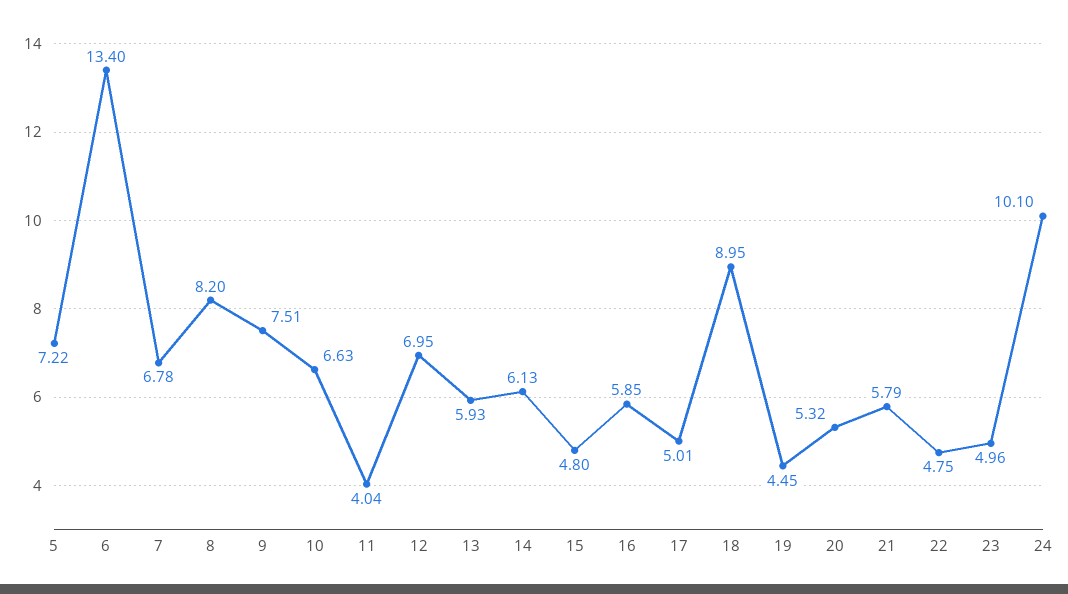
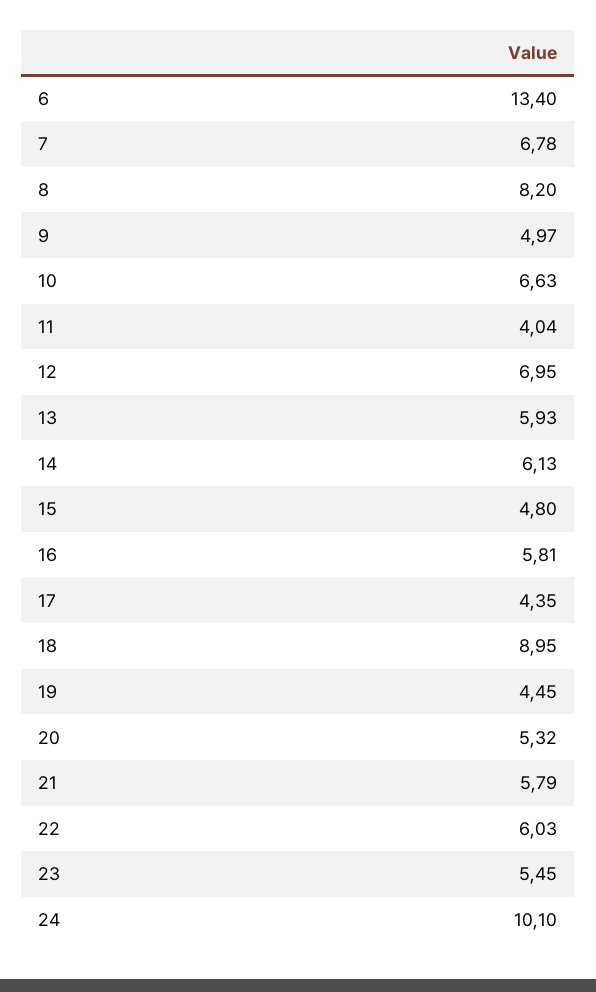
  {
-   "5": 7.22,
    "6": 13.4,
    "7": 6.78,
    "8": 8.2,
-   "9": 7.51,
+   "9": 4.97,
    "10": 6.63,
    "11": 4.04,
    "12": 6.95,
    "13": 5.93,
    "14": 6.13,
    "15": 4.8,
-   "16": 5.85,
+   "16": 5.81,
-   "17": 5.01,
+   "17": 4.35,
    "18": 8.95,
    "19": 4.45,
    "20": 5.32,
    "21": 5.79,
-   "22": 4.75,
+   "22": 6.03,
-   "23": 4.96,
+   "23": 5.45,
    "24": 10.1
  }

